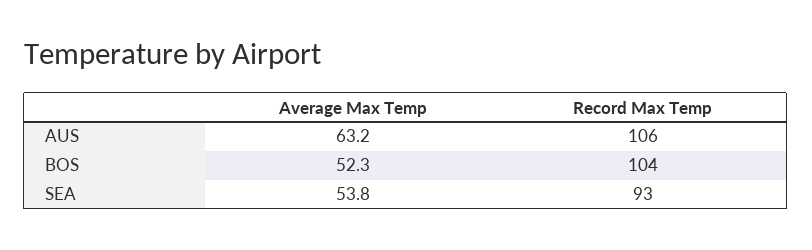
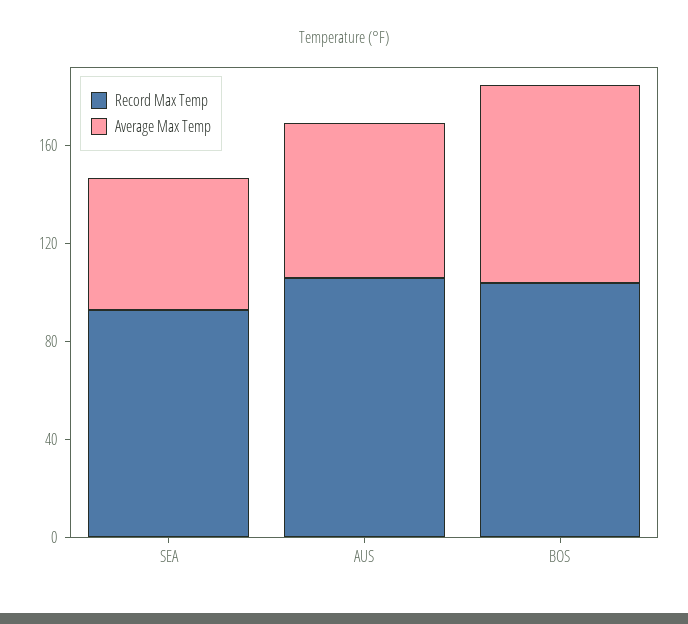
  {
    "Average Max Temp": {
      "AUS": 63.2,
-     "BOS": 52.3,
+     "BOS": 80,
      "SEA": 53.8
    },
    "Record Max Temp": {
      "AUS": 106,
      "BOS": 104,
      "SEA": 93
    }
  }

